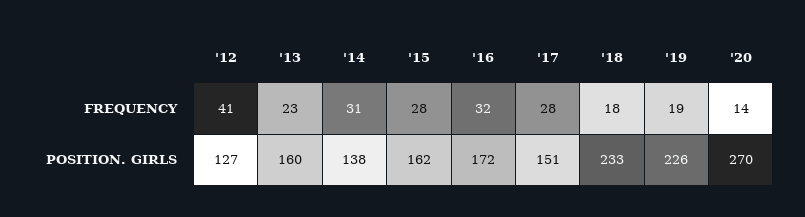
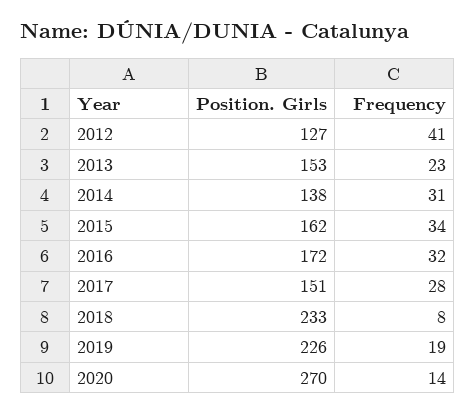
  {
    "'12": {
      "FREQUENCY": 41,
      "POSITION. GIRLS": 127
    },
    "'13": {
      "FREQUENCY": 23,
-     "POSITION. GIRLS": 160
+     "POSITION. GIRLS": 153
    },
    "'14": {
      "FREQUENCY": 31,
      "POSITION. GIRLS": 138
    },
    "'15": {
-     "FREQUENCY": 28,
+     "FREQUENCY": 34,
      "POSITION. GIRLS": 162
    },
    "'16": {
      "FREQUENCY": 32,
      "POSITION. GIRLS": 172
    },
    "'17": {
      "FREQUENCY": 28,
      "POSITION. GIRLS": 151
    },
    "'18": {
-     "FREQUENCY": 18,
+     "FREQUENCY": 8,
      "POSITION. GIRLS": 233
    },
    "'19": {
      "FREQUENCY": 19,
      "POSITION. GIRLS": 226
    },
    "'20": {
      "FREQUENCY": 14,
      "POSITION. GIRLS": 270
    }
  }

